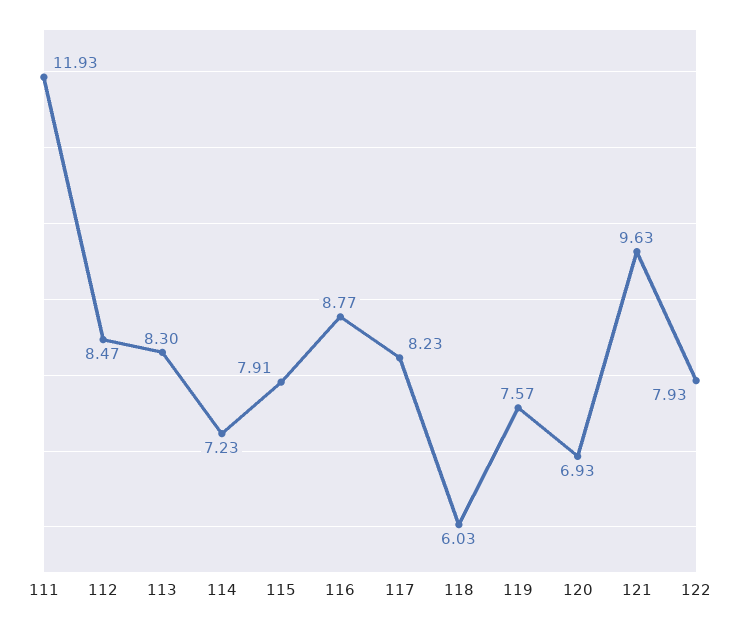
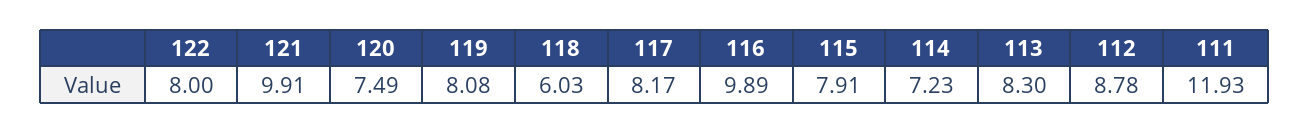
  {
    "111": 11.93,
-   "112": 8.47,
+   "112": 8.78,
    "113": 8.3,
    "114": 7.23,
    "115": 7.91,
-   "116": 8.77,
+   "116": 9.89,
-   "117": 8.23,
+   "117": 8.17,
    "118": 6.03,
-   "119": 7.57,
+   "119": 8.08,
-   "120": 6.93,
+   "120": 7.49,
-   "121": 9.63,
+   "121": 9.91,
-   "122": 7.93
+   "122": 8
  }

